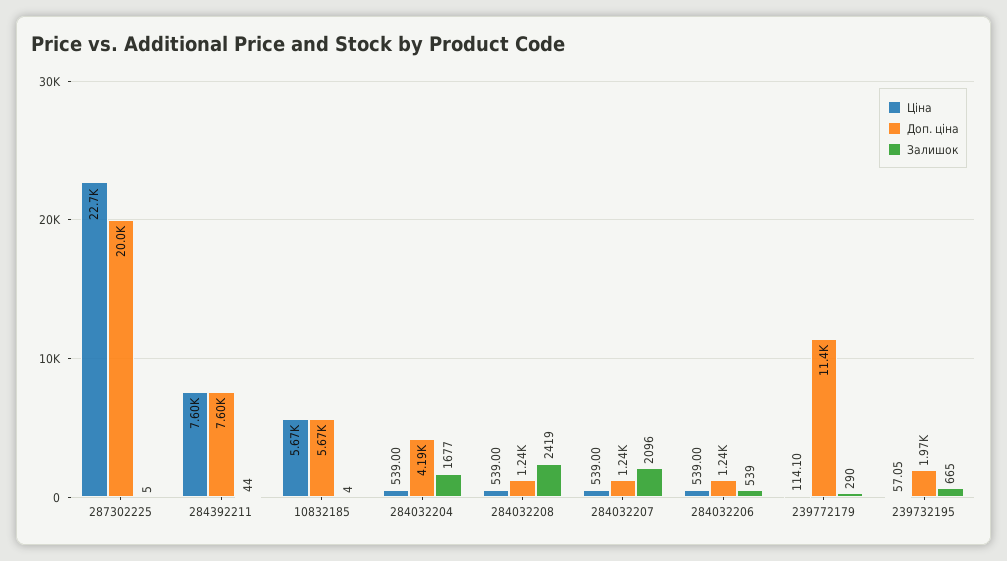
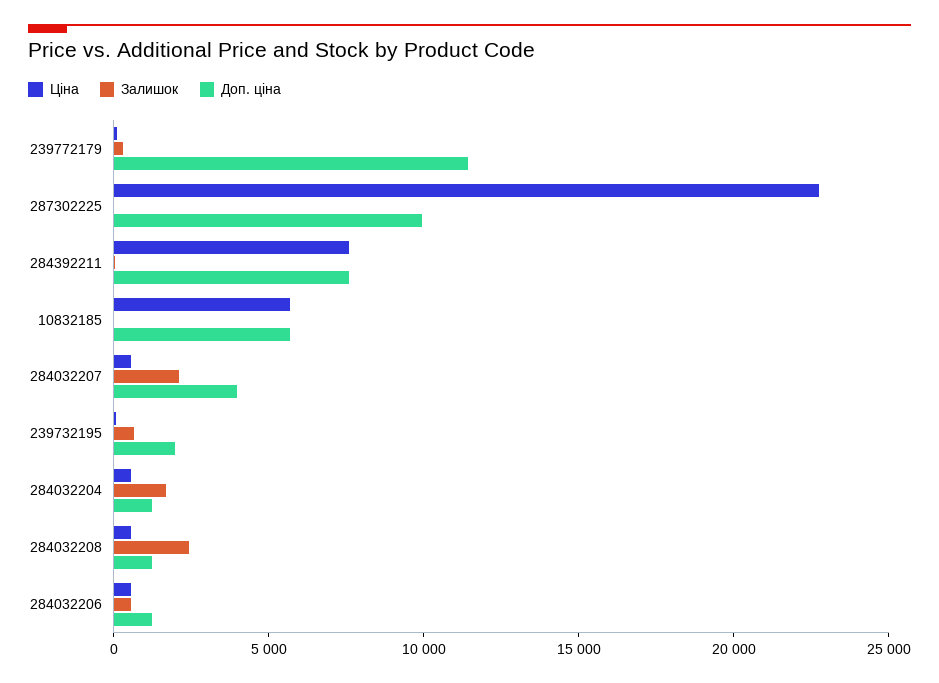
  {
    "Ціна": {
      "287302225": 22700,
      "284392211": 7600,
      "10832185": 5670,
      "284032204": 539,
      "284032208": 539,
      "284032207": 539,
      "284032206": 539,
      "239772179": 114.1,
      "239732195": 57.05
    },
    "Доп. ціна": {
-     "287302225": 20000,
+     "287302225": 10000,
      "284392211": 7600,
      "10832185": 5670,
-     "284032204": 4190,
+     "284032204": 1000,
      "284032208": 1240,
-     "284032207": 1240,
+     "284032207": 4000,
      "284032206": 1240,
      "239772179": 11400,
      "239732195": 1970
    },
    "Залишок": {
      "287302225": 5,
      "284392211": 44,
      "10832185": 4,
      "284032204": 1677,
      "284032208": 2419,
      "284032207": 2096,
      "284032206": 539,
      "239772179": 290,
      "239732195": 665
    }
  }

